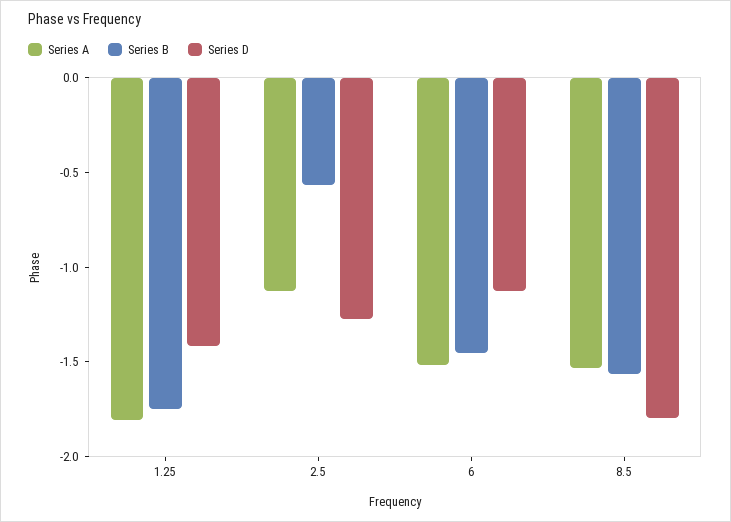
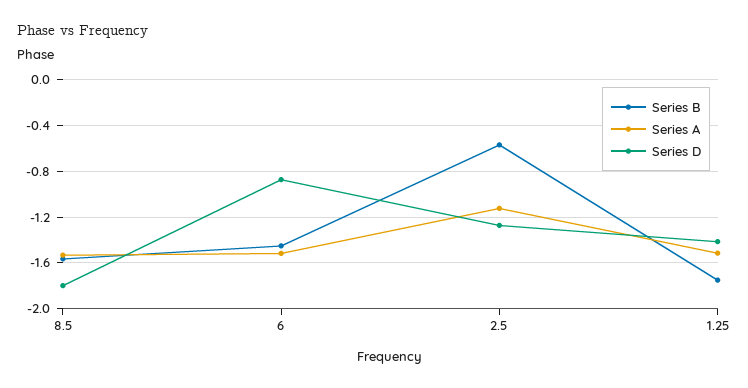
  {
    "Series A": {
-     "1.25": -1.8,
+     "1.25": -1.5,
      "2.5": -1.1,
      "6": -1.5,
      "8.5": -1.5
    },
    "Series B": {
      "1.25": -1.8,
      "2.5": -0.6,
      "6": -1.5,
      "8.5": -1.6
    },
    "Series D": {
      "1.25": -1.4,
      "2.5": -1.3,
-     "6": -1.1,
+     "6": -0.9,
      "8.5": -1.8
    }
  }

